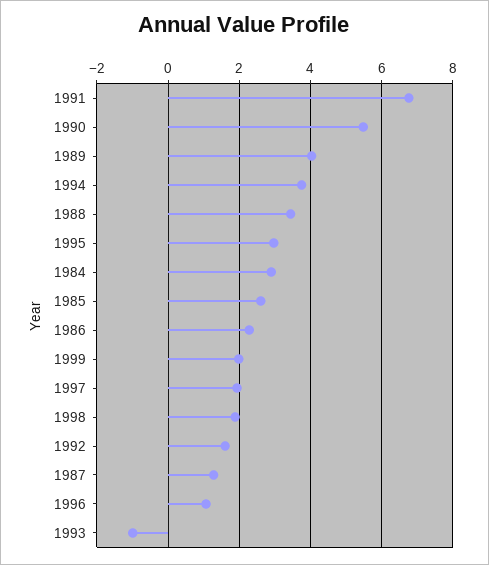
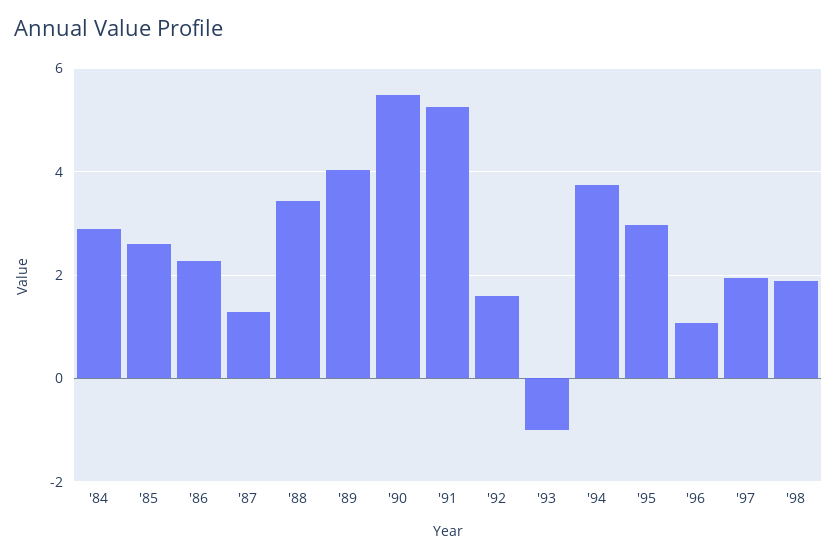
  {
-   "1991": 6.8,
+   "1991": 5.2,
    "1990": 5.4,
    "1989": 4,
    "1994": 3.8,
    "1988": 3.4,
    "1995": 3,
    "1984": 3,
    "1985": 2.6,
    "1986": 2.2,
-   "1999": 2,
    "1997": 2,
    "1998": 1.8,
    "1992": 1.6,
    "1987": 1.2,
    "1996": 1,
    "1993": -1
  }

